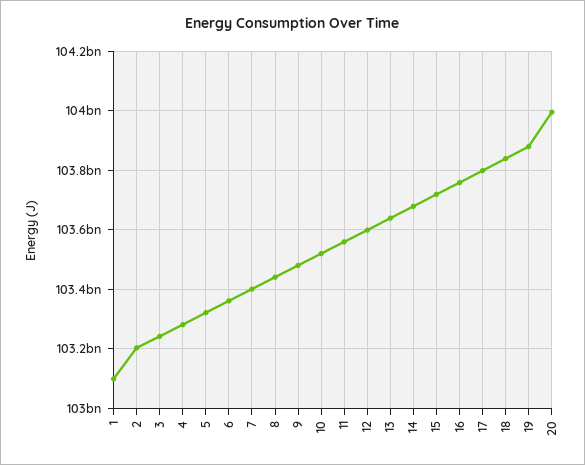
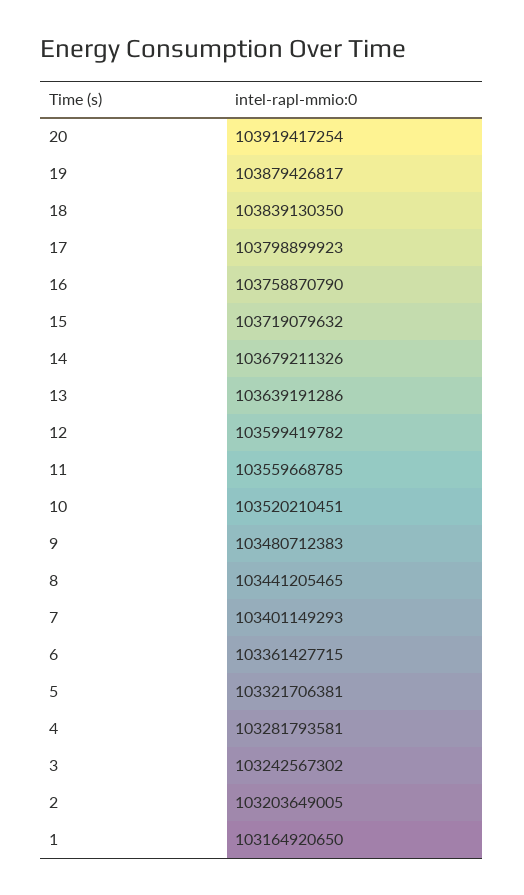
  {
-   "1": 103100000000,
+   "1": 103164920650,
    "2": 103203649005,
    "3": 103242567302,
    "4": 103281793581,
    "5": 103321706381,
    "6": 103361427715,
    "7": 103401149293,
    "8": 103441205465,
    "9": 103480712383,
    "10": 103520210451,
    "11": 103559668785,
    "12": 103599419782,
    "13": 103639191286,
    "14": 103679211326,
    "15": 103719079632,
    "16": 103758870790,
    "17": 103798899923,
    "18": 103839130350,
    "19": 103879426817,
-   "20": 104000000000
+   "20": 103919417254
  }

